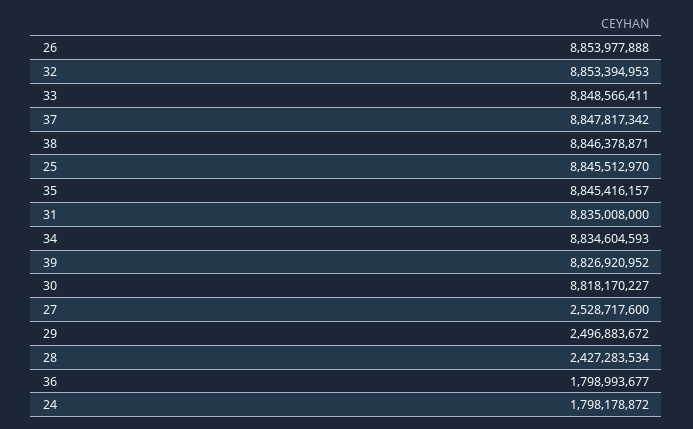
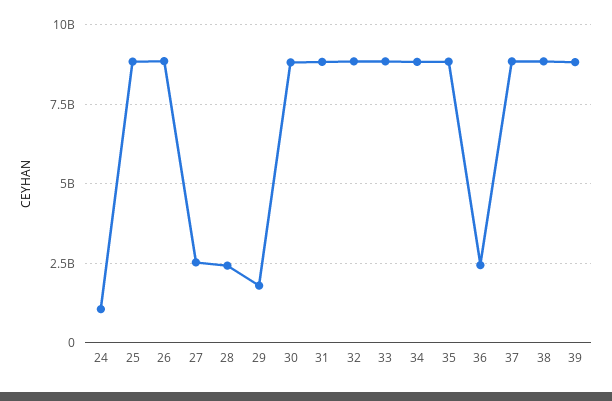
  {
    "26": 8853977888,
    "32": 8853394953,
    "33": 8848566411,
    "37": 8847817342,
    "38": 8846378871,
    "25": 8845512970,
    "35": 8845416157,
    "31": 8835008000,
    "34": 8834604593,
    "39": 8826920952,
    "30": 8818170227,
    "27": 2528717600,
-   "29": 2496883672,
+   "29": 1750000000,
    "28": 2427283534,
-   "36": 1798993677,
+   "36": 2500000000,
-   "24": 1798178872
+   "24": 1000000000
  }

